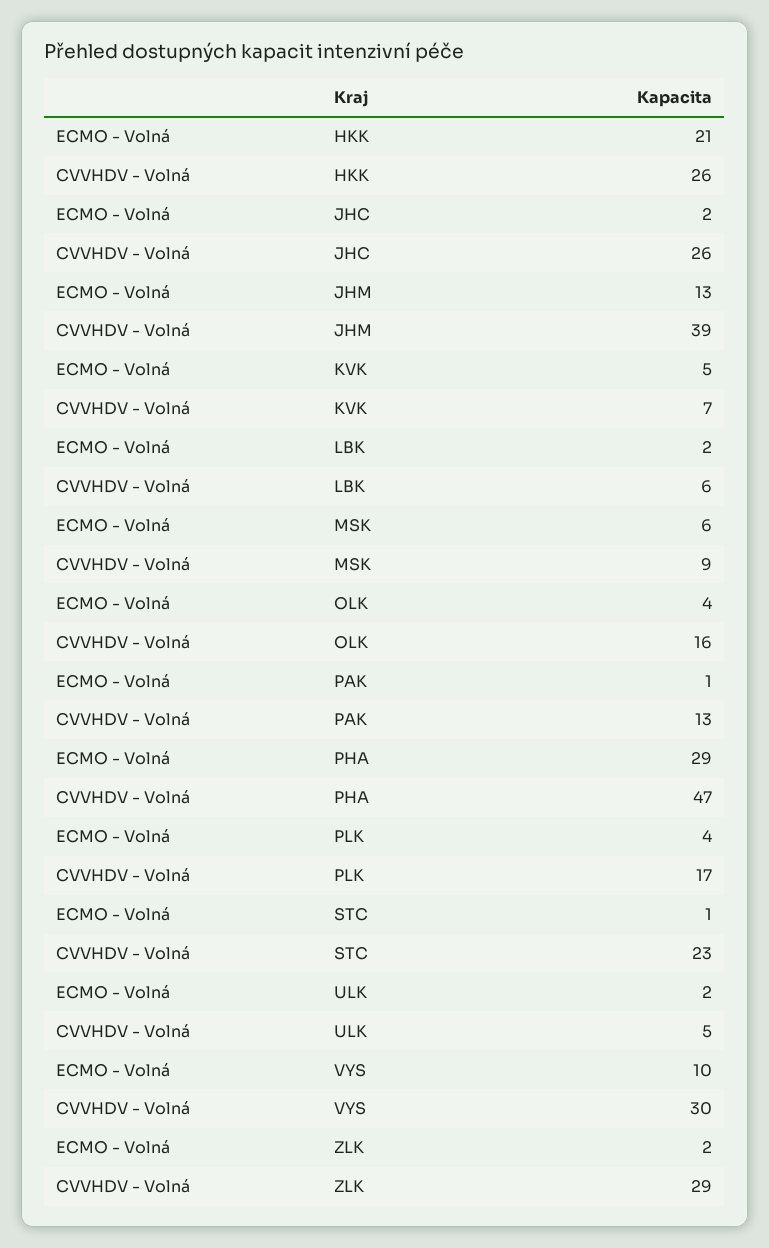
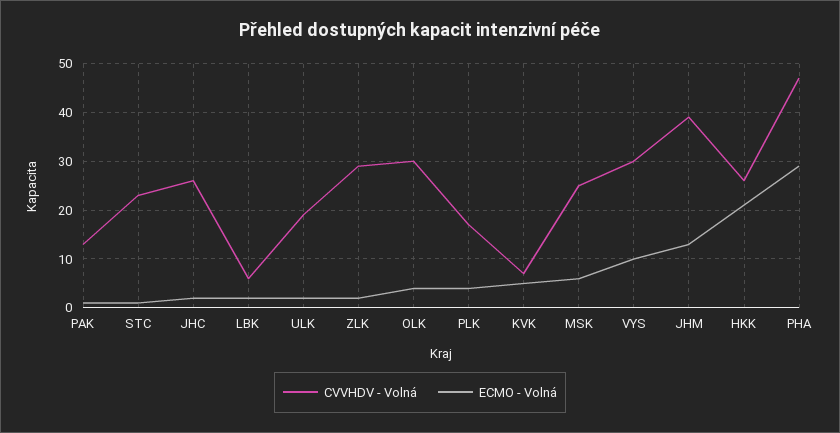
  {
    "ECMO - Volná": {
      "HKK": 21,
      "JHC": 2,
      "JHM": 13,
      "KVK": 5,
      "LBK": 2,
      "MSK": 6,
      "OLK": 4,
      "PAK": 1,
      "PHA": 29,
      "PLK": 4,
      "STC": 1,
      "ULK": 2,
      "VYS": 10,
      "ZLK": 2
    },
    "CVVHDV - Volná": {
      "HKK": 26,
      "JHC": 26,
      "JHM": 39,
      "KVK": 7,
      "LBK": 6,
-     "MSK": 9,
+     "MSK": 25,
-     "OLK": 16,
+     "OLK": 30,
      "PAK": 13,
      "PHA": 47,
      "PLK": 17,
      "STC": 23,
-     "ULK": 5,
+     "ULK": 20,
      "VYS": 30,
      "ZLK": 29
    }
  }

